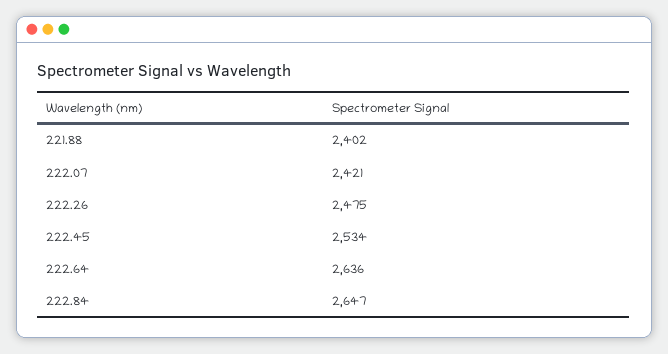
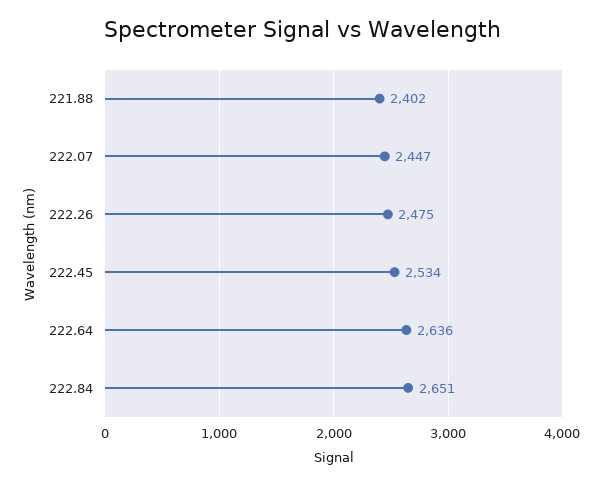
  {
    "221.88": 2402,
-   "222.07": 2421,
+   "222.07": 2447,
    "222.26": 2475,
    "222.45": 2534,
    "222.64": 2636,
-   "222.84": 2647
+   "222.84": 2651
  }

